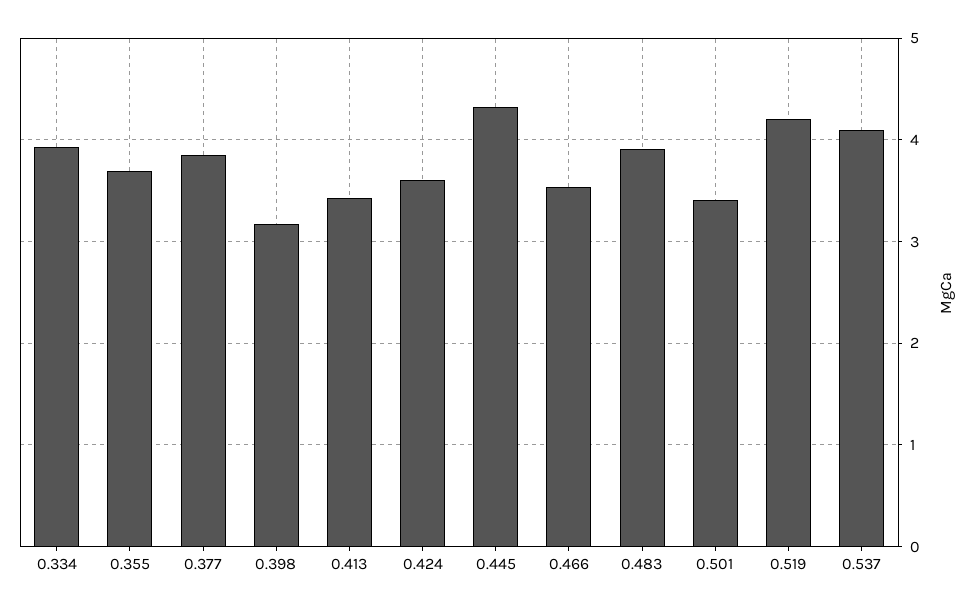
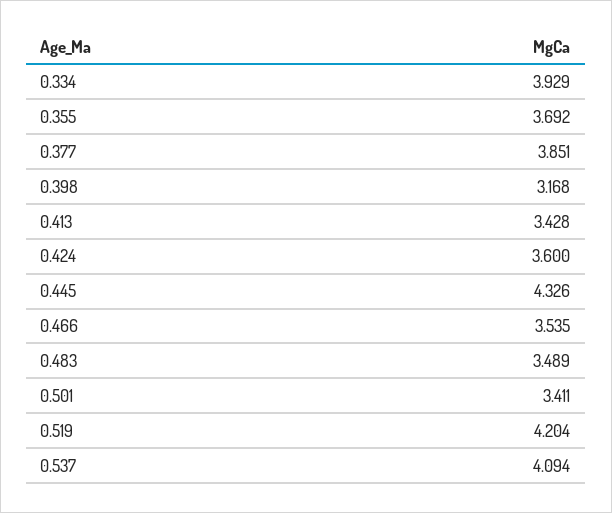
  {
    "0.334": 3.929,
    "0.355": 3.692,
    "0.377": 3.851,
    "0.398": 3.168,
    "0.413": 3.428,
    "0.424": 3.6,
    "0.445": 4.326,
    "0.466": 3.535,
-   "0.483": 3.9,
+   "0.483": 3.489,
    "0.501": 3.411,
    "0.519": 4.204,
    "0.537": 4.094
  }

